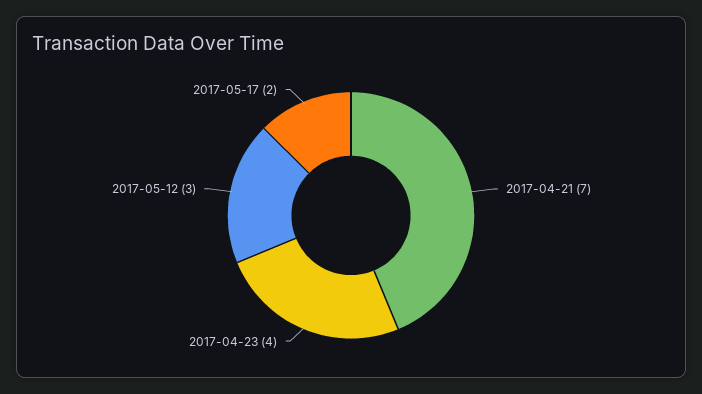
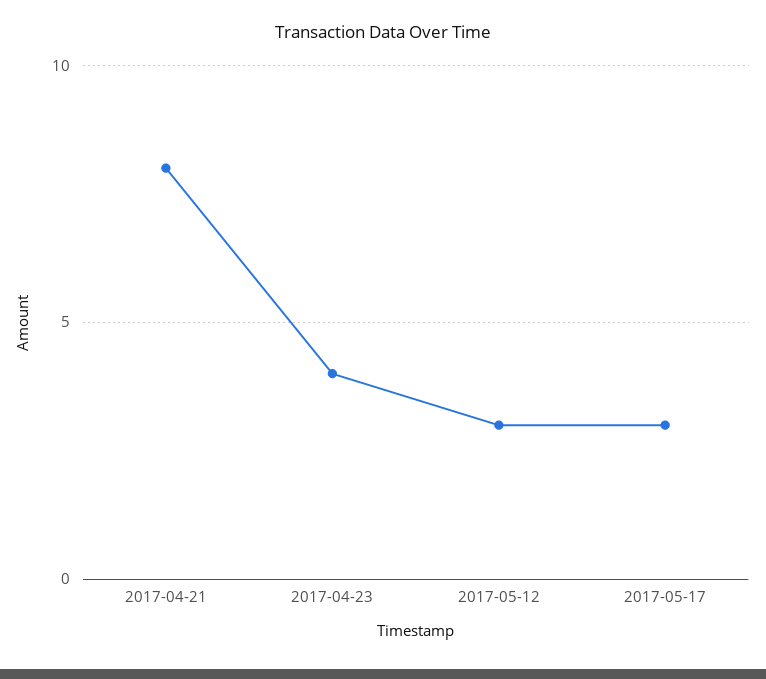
  {
-   "2017-04-21": 7,
+   "2017-04-21": 8,
    "2017-04-23": 4,
    "2017-05-12": 3,
-   "2017-05-17": 2
+   "2017-05-17": 3
  }

